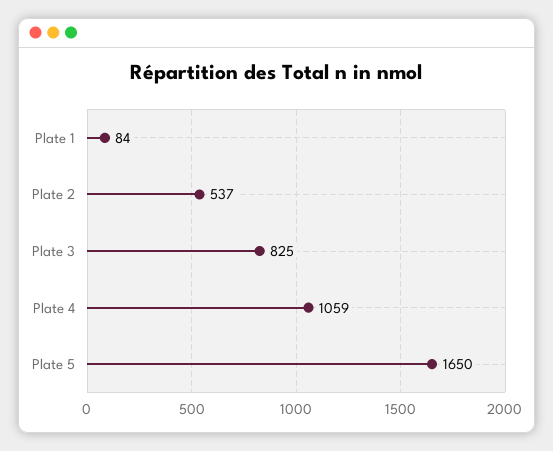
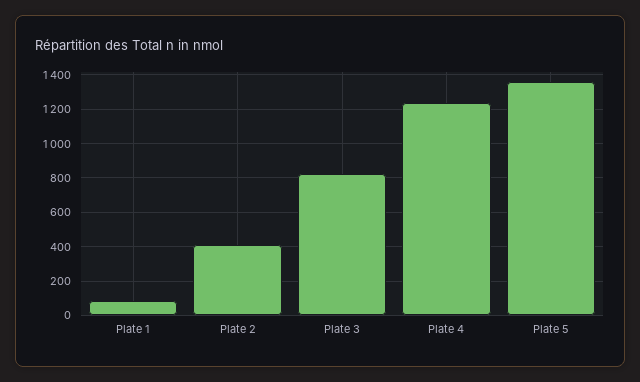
  {
    "Plate 1": 84,
-   "Plate 2": 537,
+   "Plate 2": 400,
    "Plate 3": 825,
-   "Plate 4": 1059,
+   "Plate 4": 1250,
-   "Plate 5": 1650
+   "Plate 5": 1350
  }

